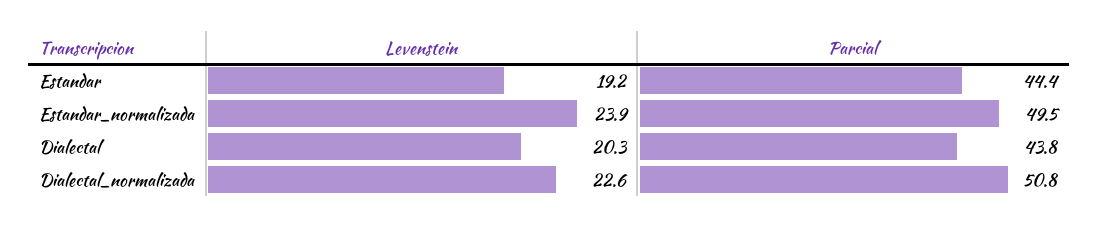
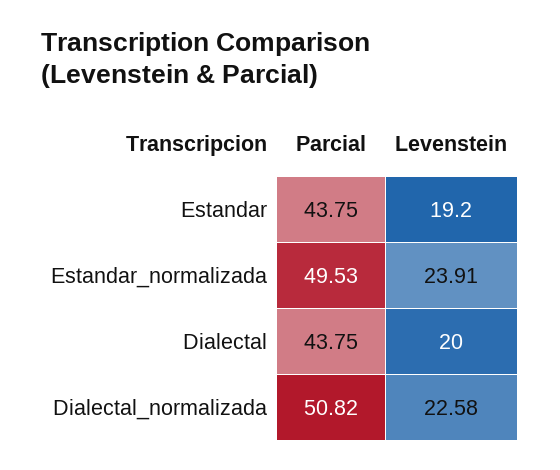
  {
    "Levenstein": {
      "Estandar": 19.2,
      "Estandar_normalizada": 23.91,
-     "Dialectal": 20.3,
+     "Dialectal": 20,
      "Dialectal_normalizada": 22.58
    },
    "Parcial": {
-     "Estandar": 44.4,
+     "Estandar": 43.75,
      "Estandar_normalizada": 49.53,
      "Dialectal": 43.75,
      "Dialectal_normalizada": 50.82
    }
  }

